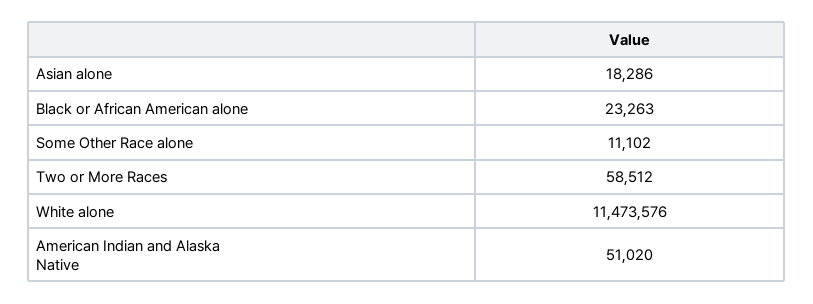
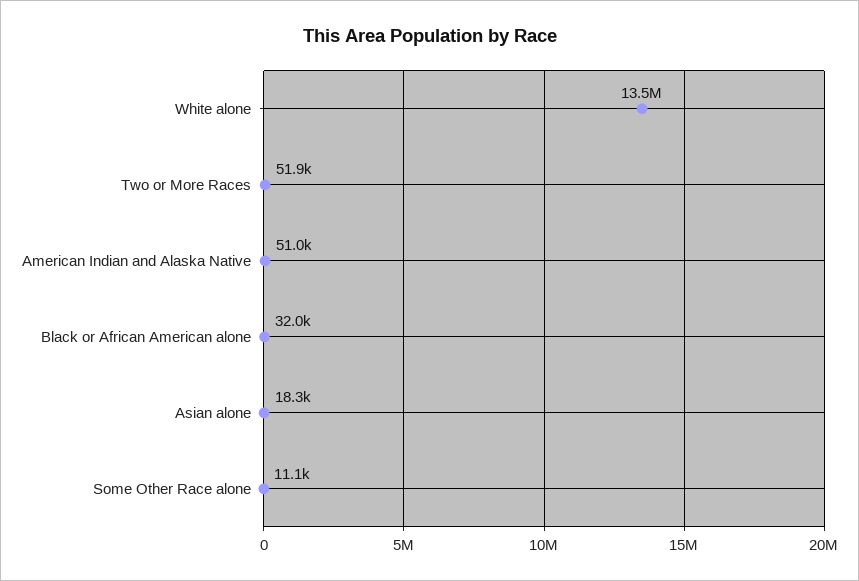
  {
    "Asian alone": 18286,
-   "Black or African American alone": 23263,
+   "Black or African American alone": 32000,
    "Some Other Race alone": 11102,
-   "Two or More Races": 58512,
+   "Two or More Races": 51900,
-   "White alone": 11473576,
+   "White alone": 13500000,
    "American Indian and Alaska Native": 51020
  }

